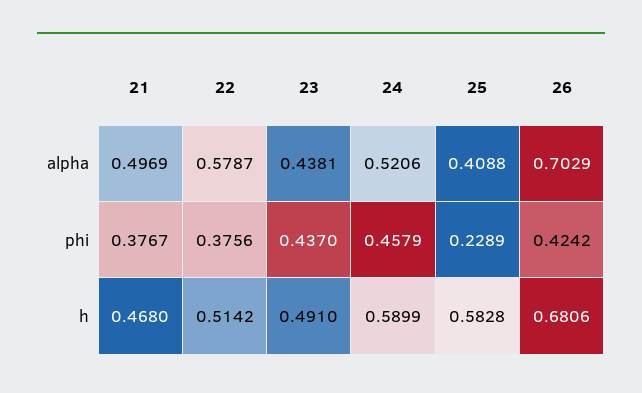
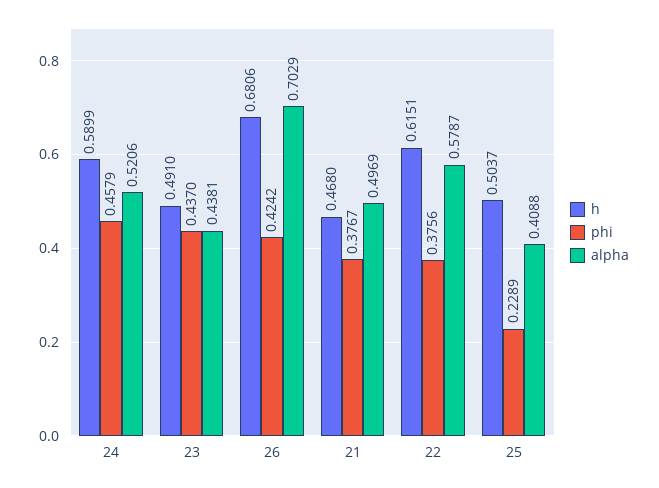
  {
    "alpha": {
      "21": 0.4969,
      "22": 0.5787,
      "23": 0.4381,
      "24": 0.5206,
      "25": 0.4088,
      "26": 0.7029
    },
    "phi": {
      "21": 0.3767,
      "22": 0.3756,
      "23": 0.437,
      "24": 0.4579,
      "25": 0.2289,
      "26": 0.4242
    },
    "h": {
      "21": 0.468,
-     "22": 0.5142,
+     "22": 0.6151,
      "23": 0.491,
      "24": 0.5899,
-     "25": 0.5828,
+     "25": 0.5037,
      "26": 0.6806
    }
  }

